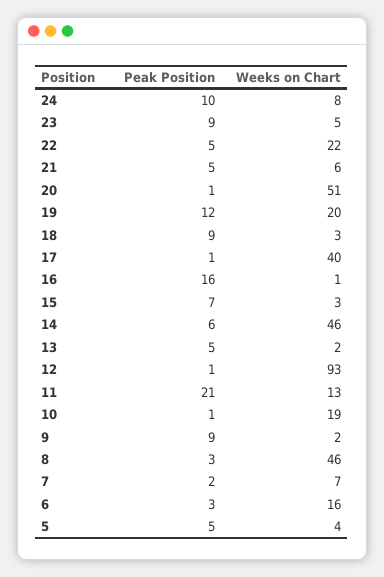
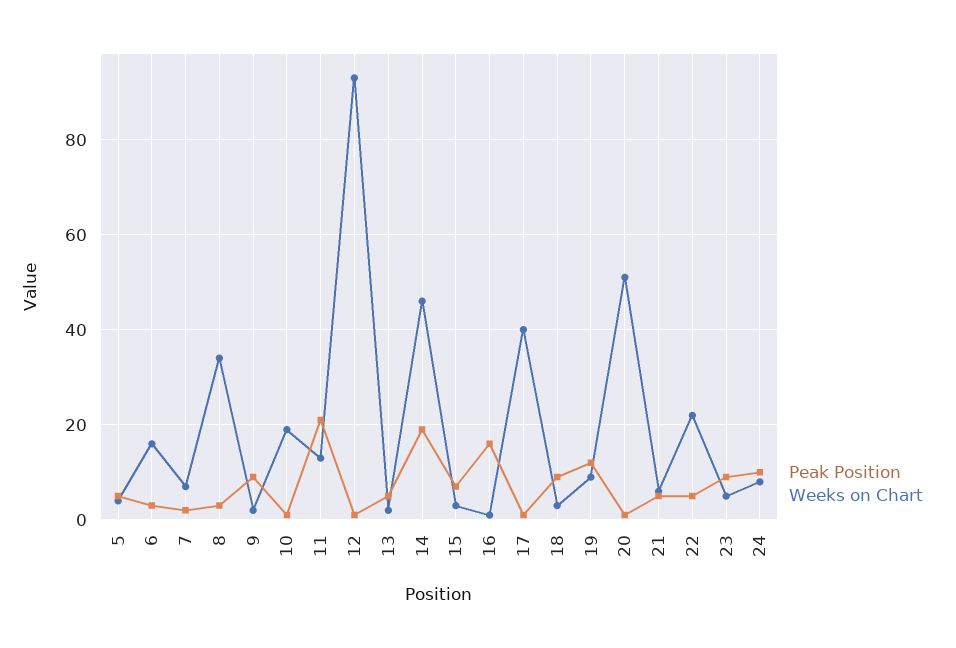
  {
    "Peak Position": {
      "24": 10,
      "23": 9,
      "22": 5,
      "21": 5,
      "20": 1,
      "19": 12,
      "18": 9,
      "17": 1,
      "16": 16,
      "15": 7,
-     "14": 6,
+     "14": 20,
      "13": 5,
      "12": 1,
      "11": 21,
      "10": 1,
      "9": 9,
      "8": 3,
      "7": 2,
      "6": 3,
      "5": 5
    },
    "Weeks on Chart": {
      "24": 8,
      "23": 5,
      "22": 22,
      "21": 6,
      "20": 51,
-     "19": 20,
+     "19": 10,
      "18": 3,
      "17": 40,
      "16": 1,
      "15": 3,
      "14": 46,
      "13": 2,
      "12": 93,
      "11": 13,
      "10": 19,
      "9": 2,
-     "8": 46,
+     "8": 35,
      "7": 7,
      "6": 16,
      "5": 4
    }
  }

